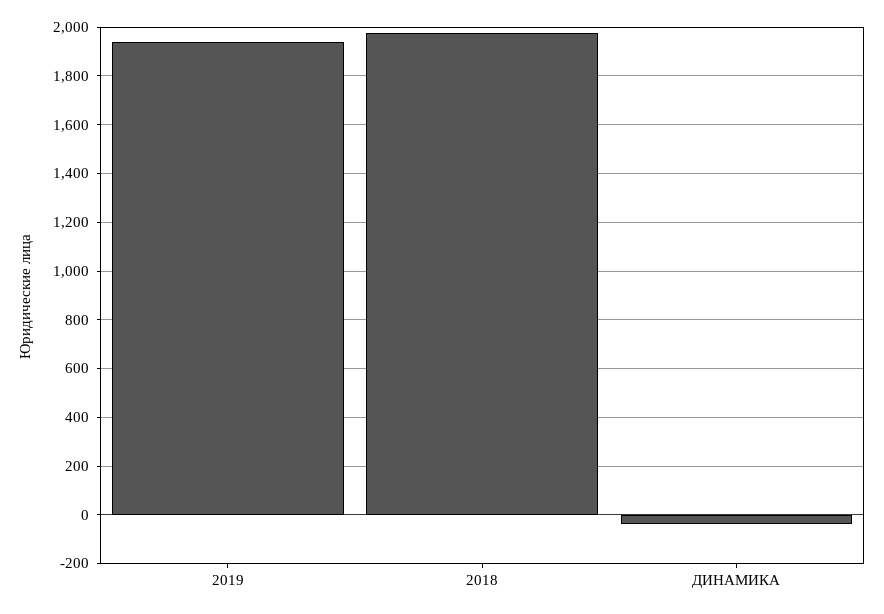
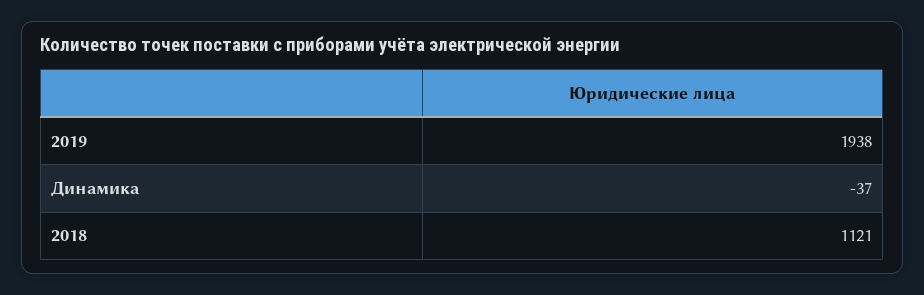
  {
    "2019": 1938,
-   "2018": 1975,
+   "2018": 1121,
    "ДИНАМИКА": -37
  }

